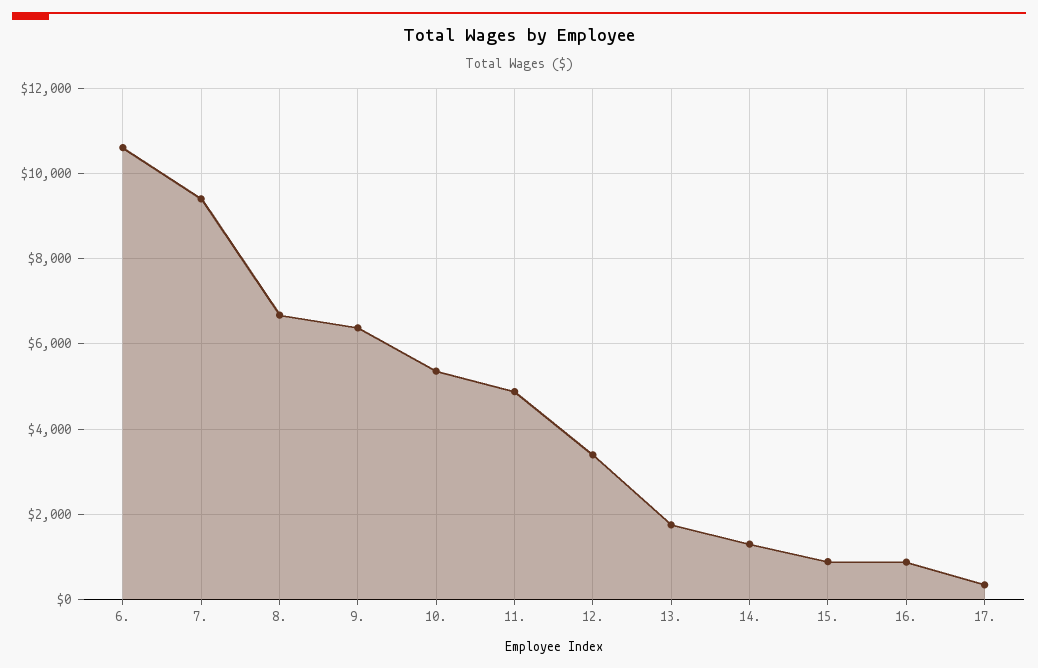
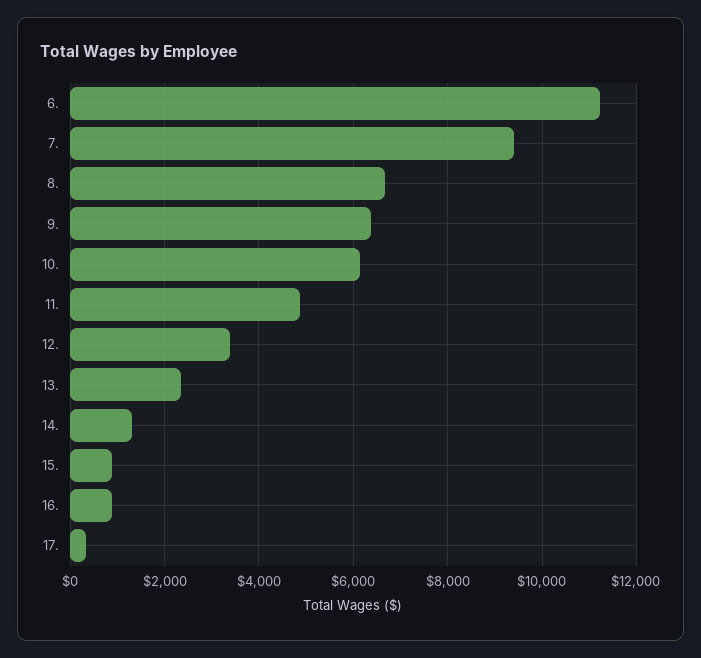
  {
-   "6.": 10600,
+   "6.": 11200,
    "7.": 9400,
    "8.": 6600,
    "9.": 6400,
-   "10.": 5400,
+   "10.": 6200,
    "11.": 4800,
    "12.": 3400,
-   "13.": 1800,
+   "13.": 2400,
    "14.": 1400,
    "15.": 800,
    "16.": 800,
    "17.": 400
  }

